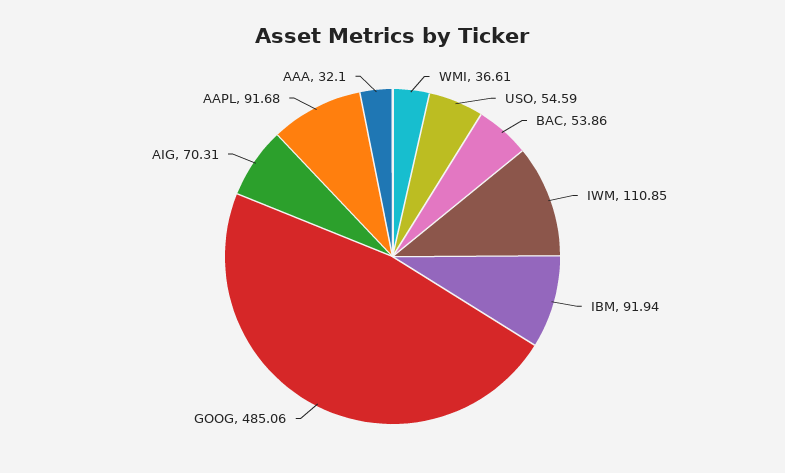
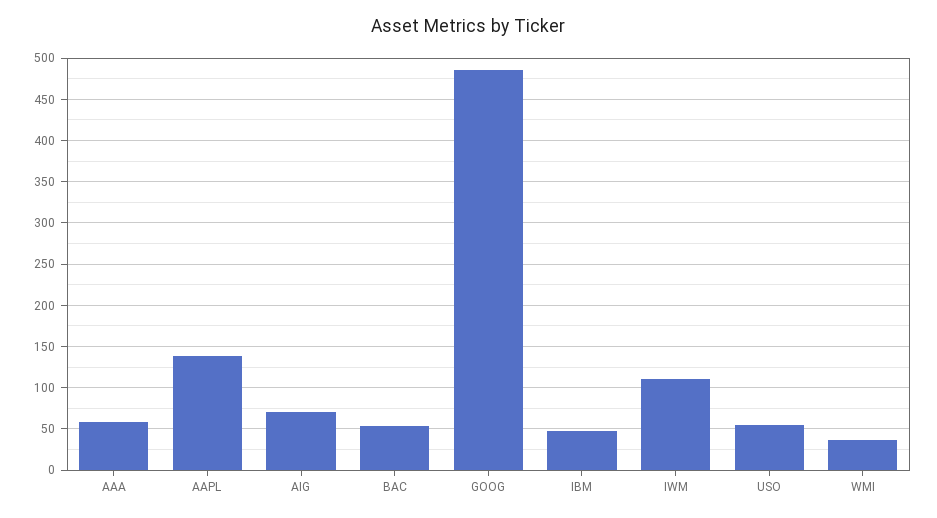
  {
    "WMI": 36.61,
    "USO": 54.59,
    "BAC": 53.86,
    "IWM": 110.85,
-   "IBM": 91.94,
+   "IBM": 50,
    "GOOG": 485.06,
    "AIG": 70.31,
-   "AAPL": 91.68,
+   "AAPL": 140,
-   "AAA": 32.1
+   "AAA": 60
  }

